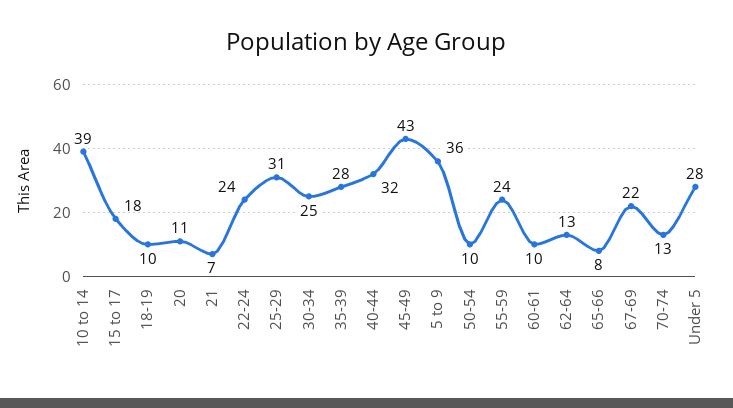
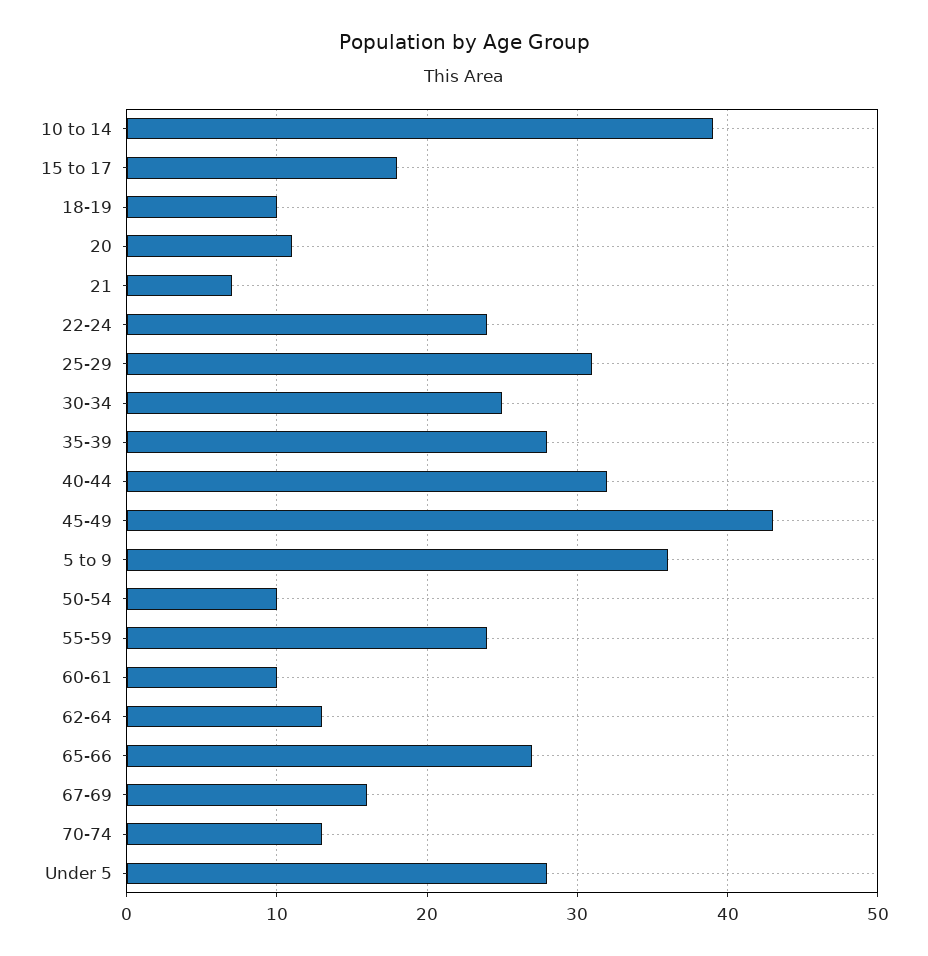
  {
    "10 to 14": 39,
    "15 to 17": 18,
    "18-19": 10,
    "20": 11,
    "21": 7,
    "22-24": 24,
    "25-29": 31,
    "30-34": 25,
    "35-39": 28,
    "40-44": 32,
    "45-49": 43,
    "5 to 9": 36,
    "50-54": 10,
    "55-59": 24,
    "60-61": 10,
    "62-64": 13,
-   "65-66": 8,
+   "65-66": 27,
-   "67-69": 22,
+   "67-69": 16,
    "70-74": 13,
    "Under 5": 28
  }

